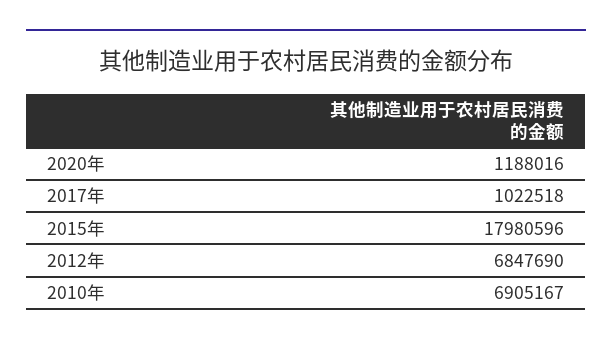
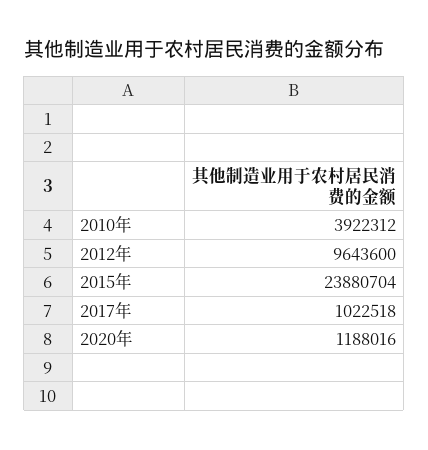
  {
    "2020年": 1188016,
    "2017年": 1022518,
-   "2015年": 17980596,
+   "2015年": 23880704,
-   "2012年": 6847690,
+   "2012年": 9643600,
-   "2010年": 6905167
+   "2010年": 3922312
  }

